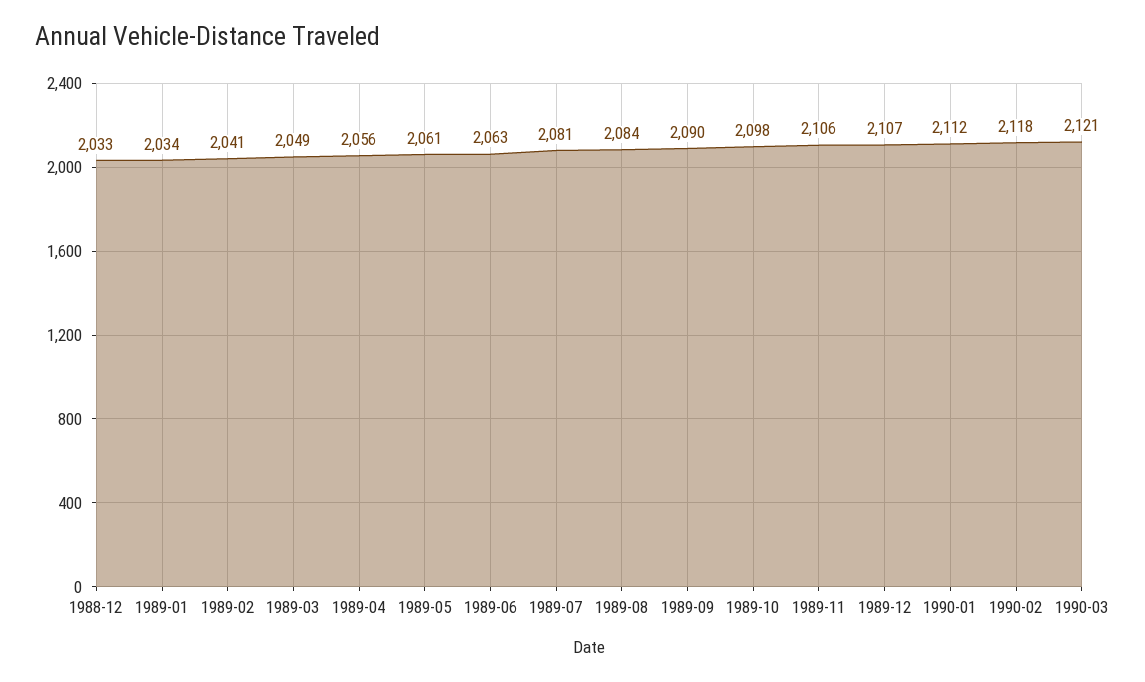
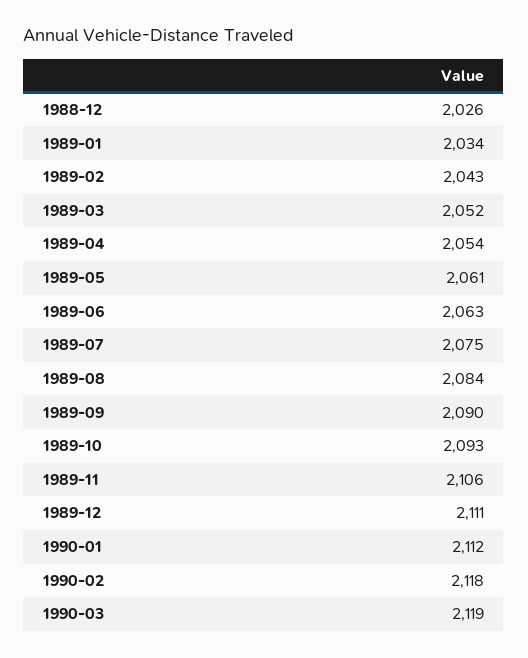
  {
-   "1988-12": 2033,
+   "1988-12": 2026,
    "1989-01": 2034,
-   "1989-02": 2041,
+   "1989-02": 2043,
-   "1989-03": 2049,
+   "1989-03": 2052,
-   "1989-04": 2056,
+   "1989-04": 2054,
    "1989-05": 2061,
    "1989-06": 2063,
-   "1989-07": 2081,
+   "1989-07": 2075,
    "1989-08": 2084,
    "1989-09": 2090,
-   "1989-10": 2098,
+   "1989-10": 2093,
    "1989-11": 2106,
-   "1989-12": 2107,
+   "1989-12": 2111,
    "1990-01": 2112,
    "1990-02": 2118,
-   "1990-03": 2121
+   "1990-03": 2119
  }

